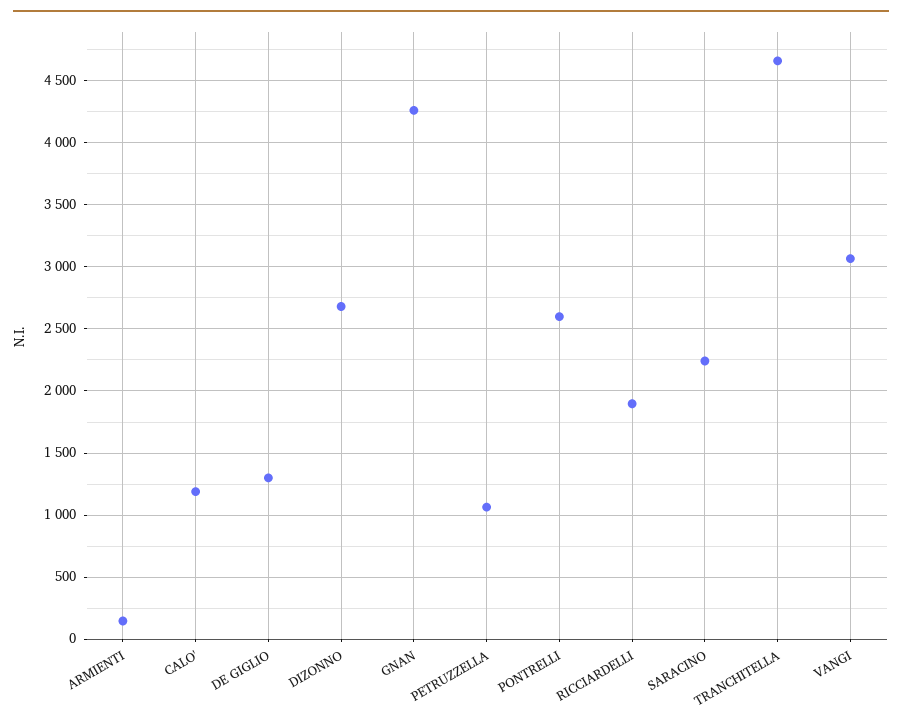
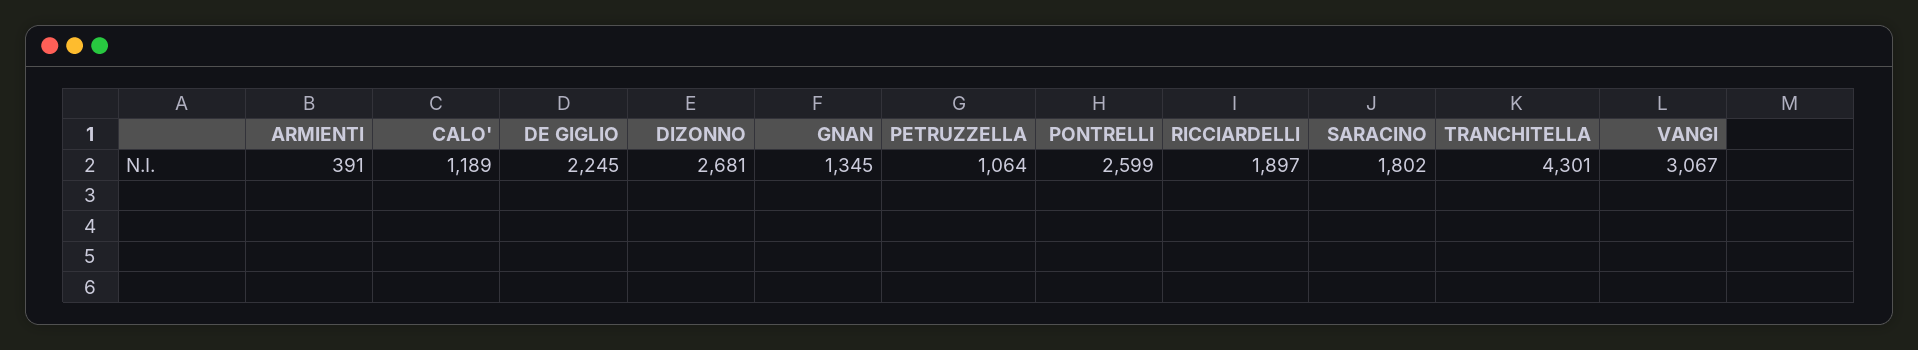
  {
-   "ARMIENTI": 150,
+   "ARMIENTI": 391,
    "CALO'": 1189,
-   "DE GIGLIO": 1300,
+   "DE GIGLIO": 2245,
    "DIZONNO": 2681,
-   "GNAN": 4250,
+   "GNAN": 1345,
    "PETRUZZELLA": 1064,
    "PONTRELLI": 2599,
    "RICCIARDELLI": 1897,
-   "SARACINO": 2250,
+   "SARACINO": 1802,
-   "TRANCHITELLA": 4650,
+   "TRANCHITELLA": 4301,
    "VANGI": 3067
  }

